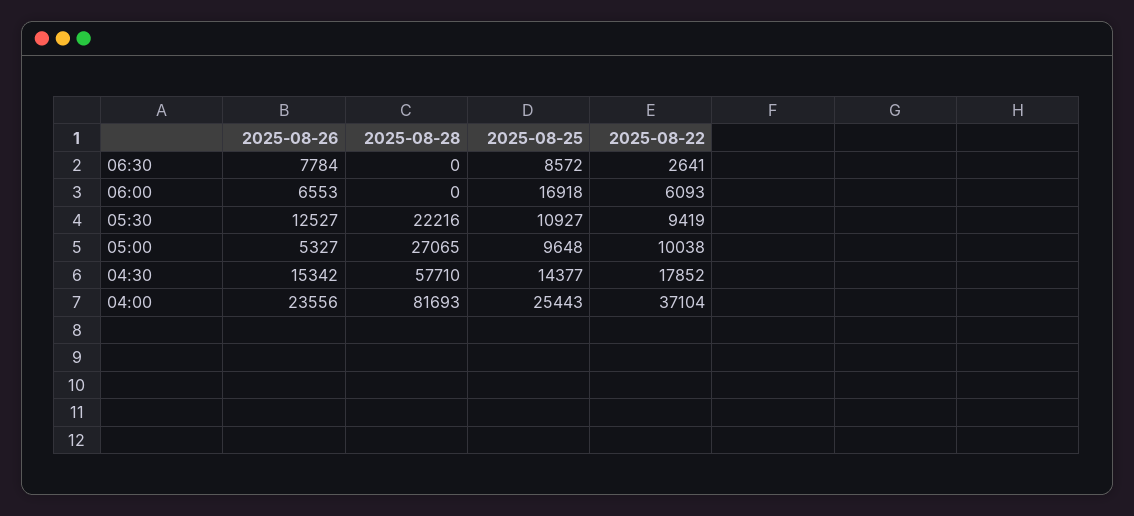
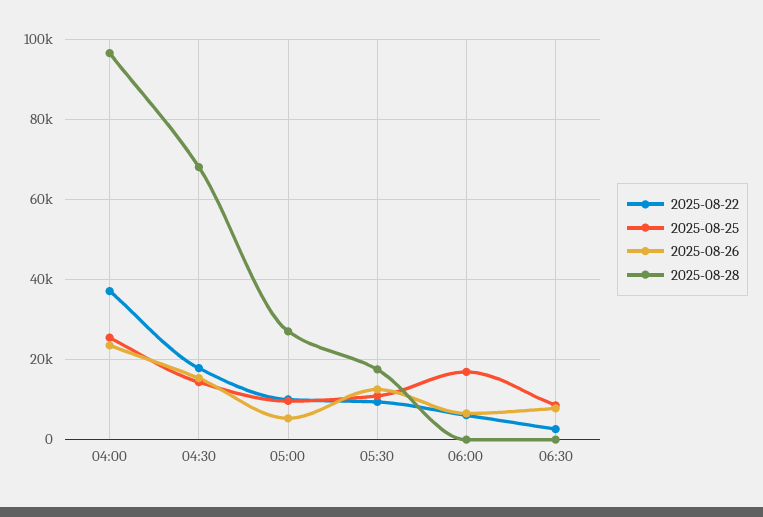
  {
    "2025-08-26": {
      "06:30": 7784,
      "06:00": 6553,
      "05:30": 12527,
      "05:00": 5327,
      "04:30": 15342,
      "04:00": 23556
    },
    "2025-08-28": {
      "06:30": 0,
      "06:00": 0,
-     "05:30": 22216,
+     "05:30": 18000,
      "05:00": 27065,
-     "04:30": 57710,
+     "04:30": 68000,
-     "04:00": 81693
+     "04:00": 96000
    },
    "2025-08-25": {
      "06:30": 8572,
      "06:00": 16918,
      "05:30": 10927,
      "05:00": 9648,
      "04:30": 14377,
      "04:00": 25443
    },
    "2025-08-22": {
      "06:30": 2641,
      "06:00": 6093,
      "05:30": 9419,
      "05:00": 10038,
      "04:30": 17852,
      "04:00": 37104
    }
  }

